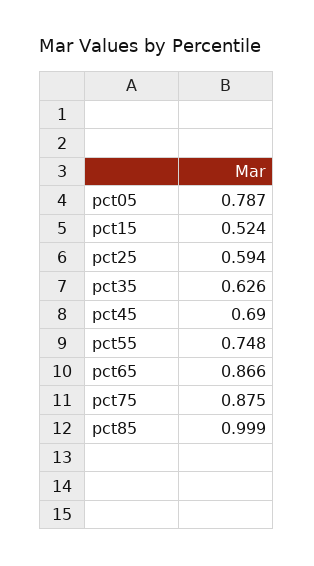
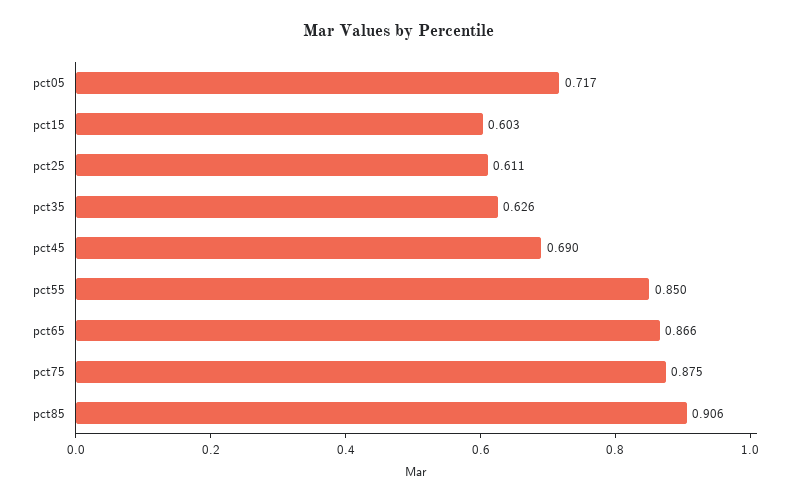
  {
-   "pct05": 0.787,
+   "pct05": 0.717,
-   "pct15": 0.524,
+   "pct15": 0.603,
-   "pct25": 0.594,
+   "pct25": 0.611,
    "pct35": 0.626,
    "pct45": 0.69,
-   "pct55": 0.748,
+   "pct55": 0.85,
    "pct65": 0.866,
    "pct75": 0.875,
-   "pct85": 0.999
+   "pct85": 0.906
  }

